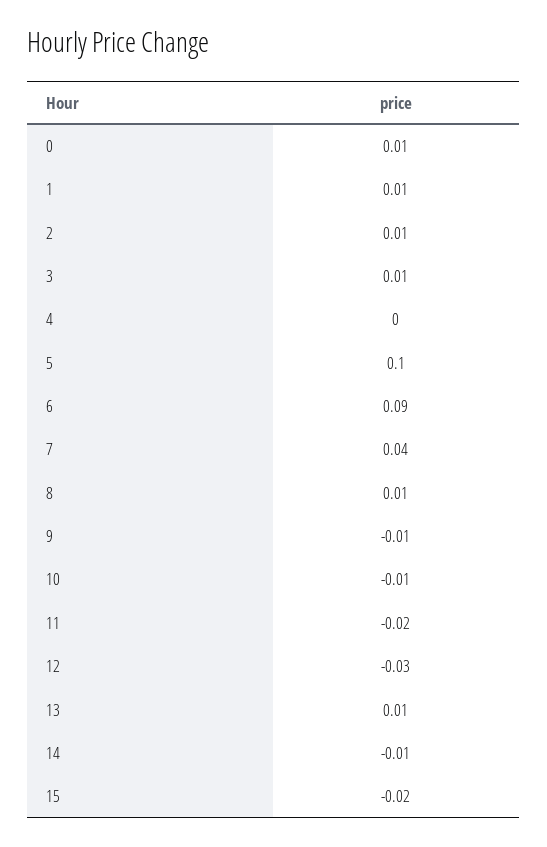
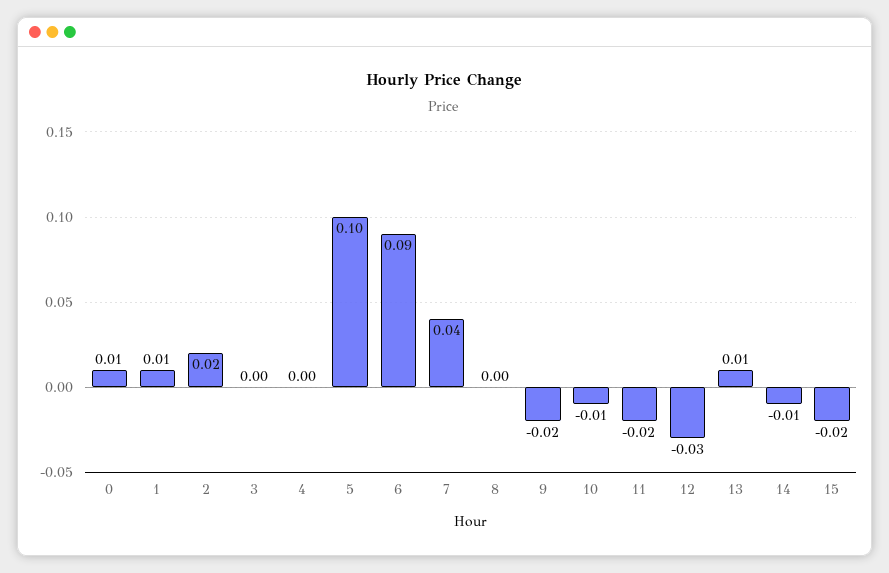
  {
    "0": 0.01,
    "1": 0.01,
-   "2": 0.01,
+   "2": 0.02,
-   "3": 0.01,
+   "3": 0,
    "4": 0,
    "5": 0.1,
    "6": 0.09,
    "7": 0.04,
-   "8": 0.01,
+   "8": 0,
-   "9": -0.01,
+   "9": -0.02,
    "10": -0.01,
    "11": -0.02,
    "12": -0.03,
    "13": 0.01,
    "14": -0.01,
    "15": -0.02
  }

